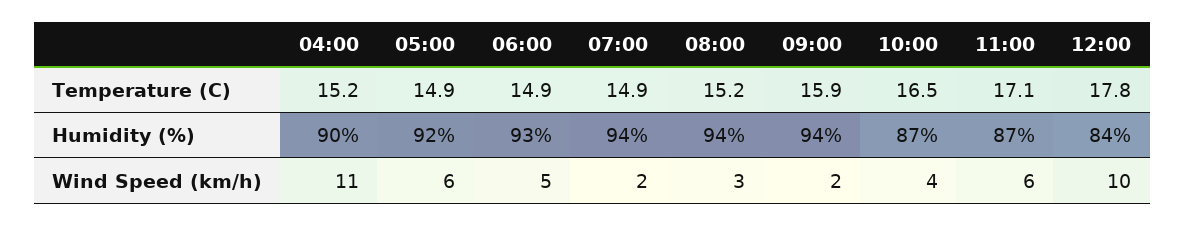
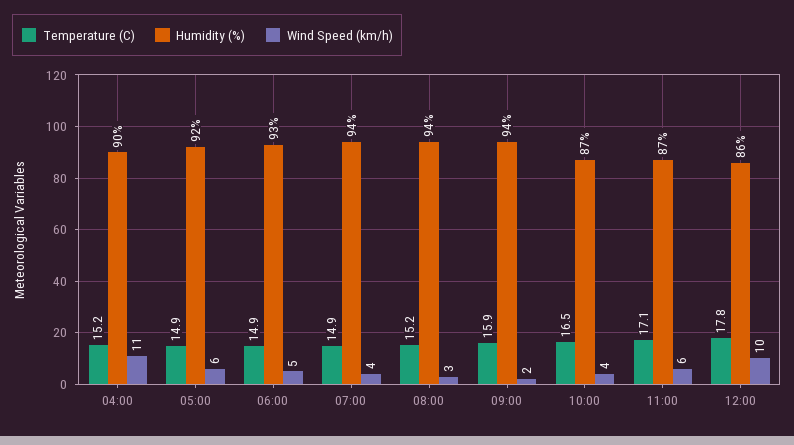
  {
    "Temperature (C)": {
      "04:00": 15.2,
      "05:00": 14.9,
      "06:00": 14.9,
      "07:00": 14.9,
      "08:00": 15.2,
      "09:00": 15.9,
      "10:00": 16.5,
      "11:00": 17.1,
      "12:00": 17.8
    },
    "Humidity (%)": {
      "04:00": 90,
      "05:00": 92,
      "06:00": 93,
      "07:00": 94,
      "08:00": 94,
      "09:00": 94,
      "10:00": 87,
      "11:00": 87,
-     "12:00": 84
+     "12:00": 86
    },
    "Wind Speed (km/h)": {
      "04:00": 11,
      "05:00": 6,
      "06:00": 5,
-     "07:00": 2,
+     "07:00": 4,
      "08:00": 3,
      "09:00": 2,
      "10:00": 4,
      "11:00": 6,
      "12:00": 10
    }
  }

